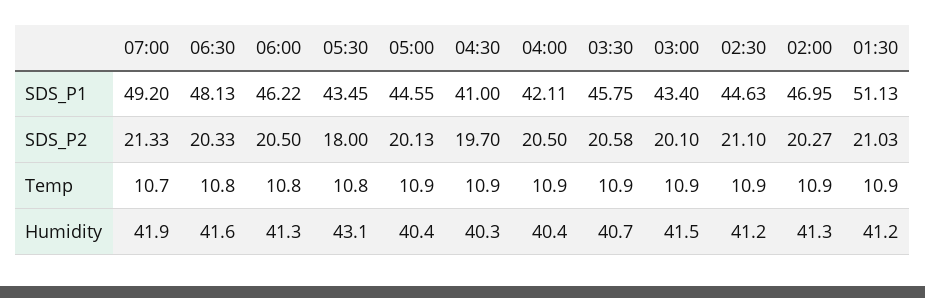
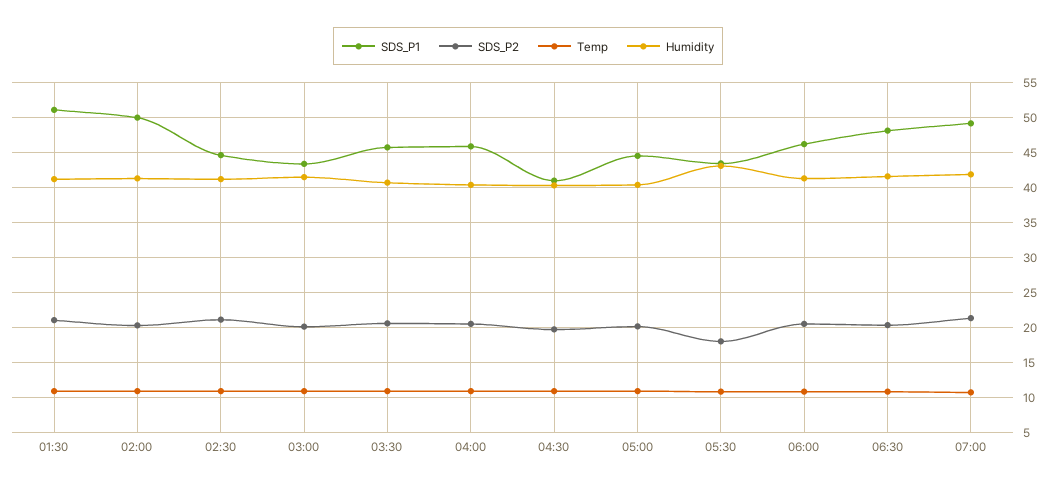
  {
    "SDS_P1": {
      "07:00": 49.2,
      "06:30": 48.13,
      "06:00": 46.22,
      "05:30": 43.45,
      "05:00": 44.55,
      "04:30": 41,
-     "04:00": 42.11,
+     "04:00": 46,
      "03:30": 45.75,
      "03:00": 43.4,
      "02:30": 44.63,
-     "02:00": 46.95,
+     "02:00": 50,
      "01:30": 51.13
    },
    "SDS_P2": {
      "07:00": 21.33,
      "06:30": 20.33,
      "06:00": 20.5,
      "05:30": 18,
      "05:00": 20.13,
      "04:30": 19.7,
      "04:00": 20.5,
      "03:30": 20.58,
      "03:00": 20.1,
      "02:30": 21.1,
      "02:00": 20.27,
      "01:30": 21.03
    },
    "Temp": {
      "07:00": 10.7,
      "06:30": 10.8,
      "06:00": 10.8,
      "05:30": 10.8,
      "05:00": 10.9,
      "04:30": 10.9,
      "04:00": 10.9,
      "03:30": 10.9,
      "03:00": 10.9,
      "02:30": 10.9,
      "02:00": 10.9,
      "01:30": 10.9
    },
    "Humidity": {
      "07:00": 41.9,
      "06:30": 41.6,
      "06:00": 41.3,
      "05:30": 43.1,
      "05:00": 40.4,
      "04:30": 40.3,
      "04:00": 40.4,
      "03:30": 40.7,
      "03:00": 41.5,
      "02:30": 41.2,
      "02:00": 41.3,
      "01:30": 41.2
    }
  }

